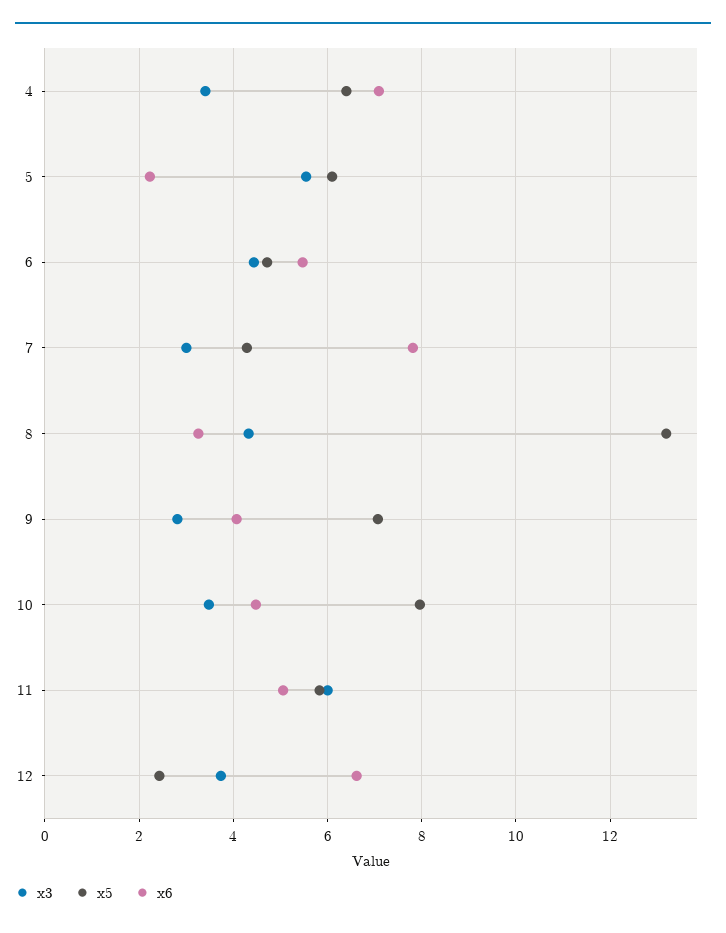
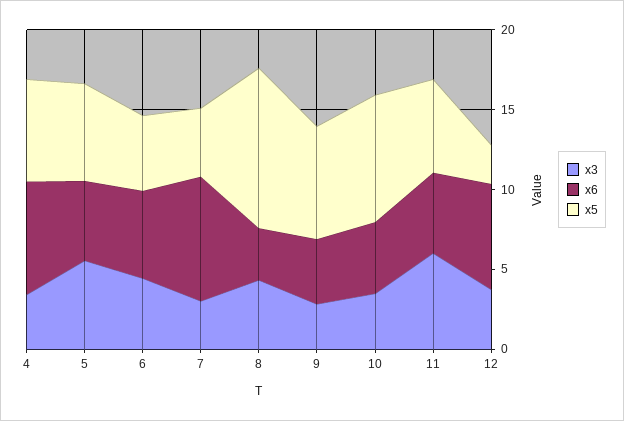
  {
    "x3": {
      "4": 3.4,
      "5": 5.6,
      "6": 4.4,
      "7": 3,
      "8": 4.4,
      "9": 2.8,
      "10": 3.4,
      "11": 6,
      "12": 3.8
    },
    "x5": {
      "4": 6.4,
      "5": 6.2,
      "6": 4.8,
      "7": 4.2,
-     "8": 13.2,
+     "8": 10,
      "9": 7,
      "10": 8,
      "11": 5.8,
      "12": 2.4
    },
    "x6": {
      "4": 7,
-     "5": 2.2,
+     "5": 5,
      "6": 5.4,
      "7": 7.8,
      "8": 3.2,
      "9": 4,
      "10": 4.4,
      "11": 5,
      "12": 6.6
    }
  }

